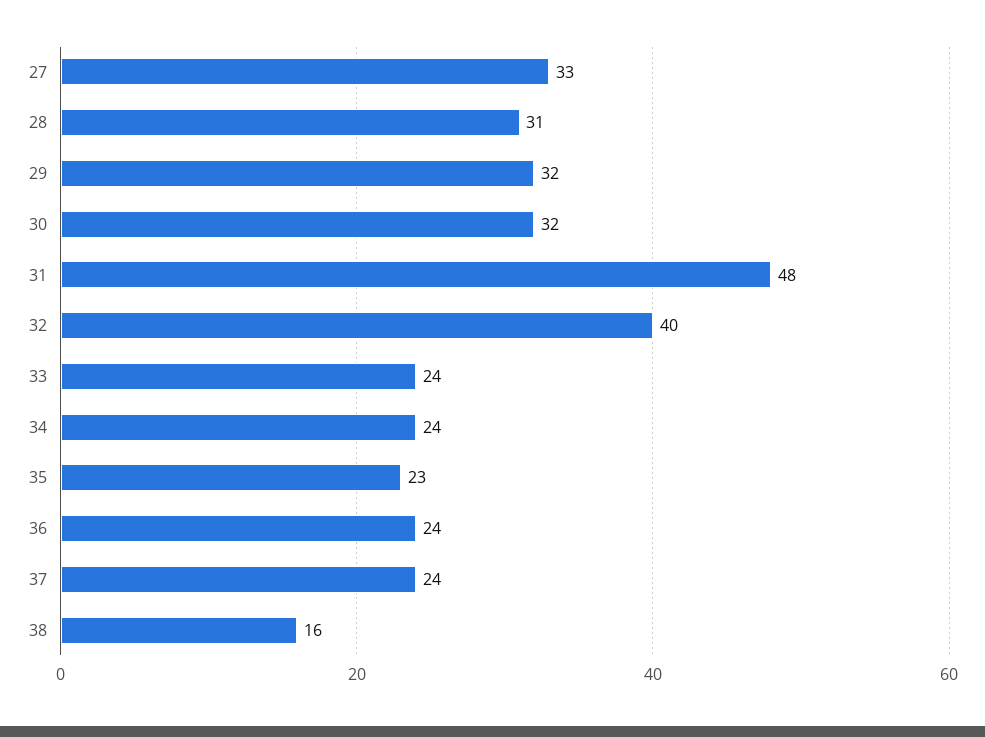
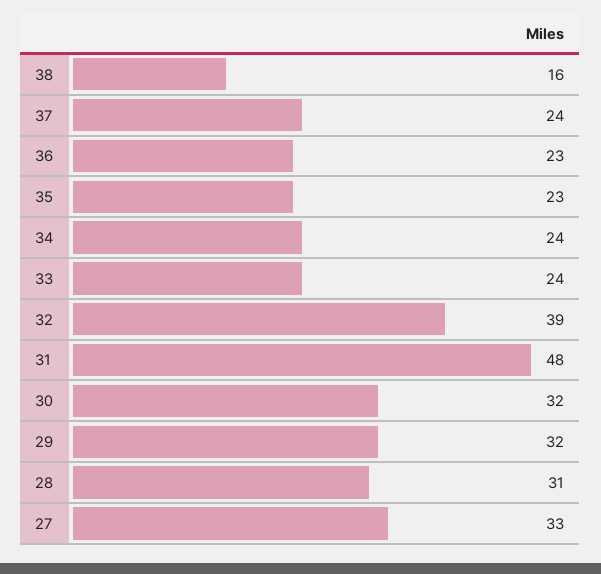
  {
    "27": 33,
    "28": 31,
    "29": 32,
    "30": 32,
    "31": 48,
-   "32": 40,
+   "32": 39,
    "33": 24,
    "34": 24,
    "35": 23,
-   "36": 24,
+   "36": 23,
    "37": 24,
    "38": 16
  }

